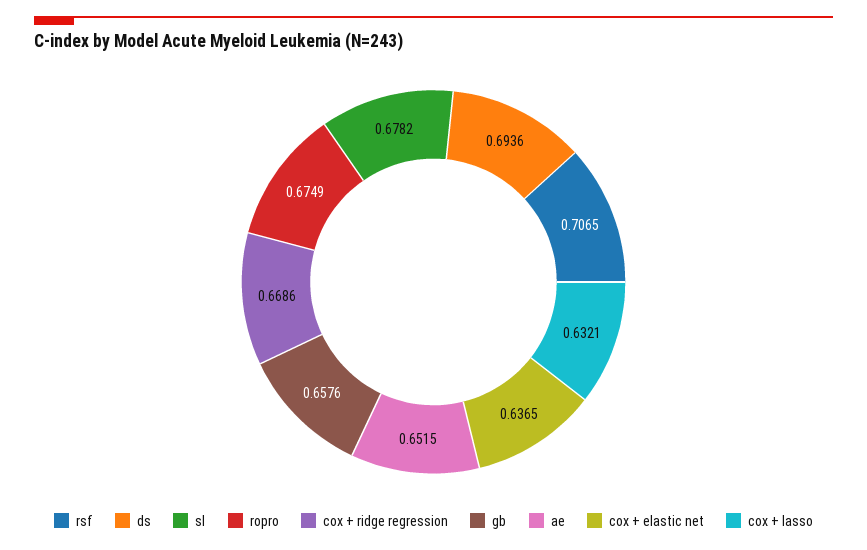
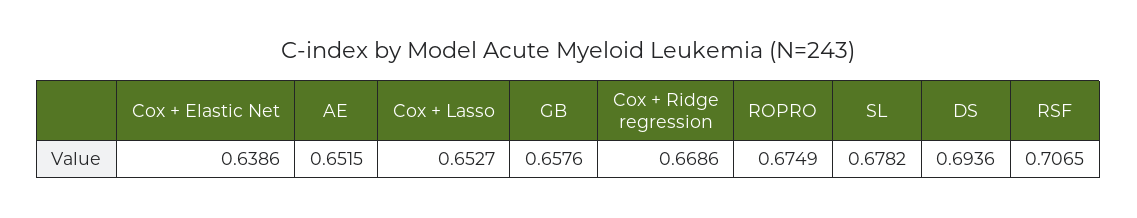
  {
    "rsf": 0.7065,
    "ds": 0.6936,
    "sl": 0.6782,
    "ropro": 0.6749,
    "cox + ridge regression": 0.6686,
    "gb": 0.6576,
    "ae": 0.6515,
-   "cox + elastic net": 0.6365,
+   "cox + elastic net": 0.6386,
-   "cox + lasso": 0.6321
+   "cox + lasso": 0.6527
  }

